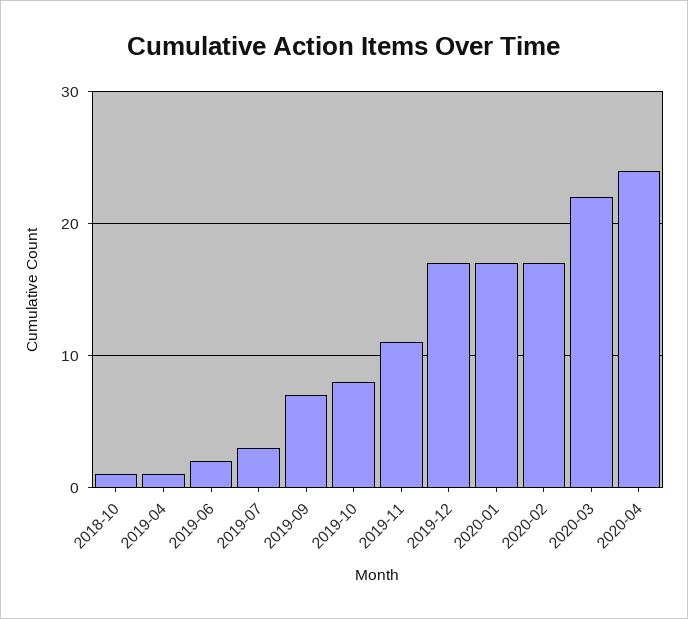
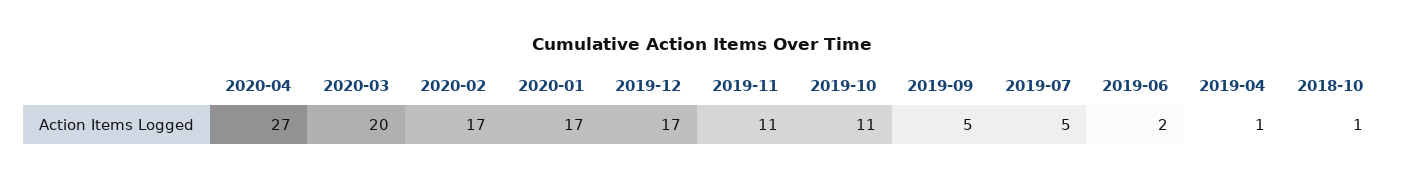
  {
    "2018-10": 1,
    "2019-04": 1,
    "2019-06": 2,
-   "2019-07": 3,
+   "2019-07": 5,
-   "2019-09": 7,
+   "2019-09": 5,
-   "2019-10": 8,
+   "2019-10": 11,
    "2019-11": 11,
    "2019-12": 17,
    "2020-01": 17,
    "2020-02": 17,
-   "2020-03": 22,
+   "2020-03": 20,
-   "2020-04": 24
+   "2020-04": 27
  }

